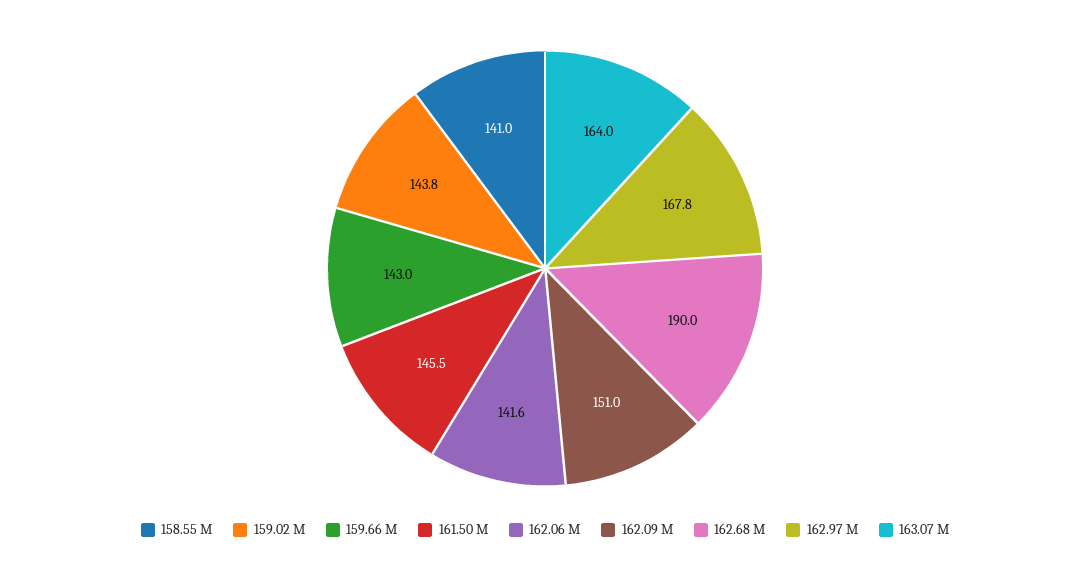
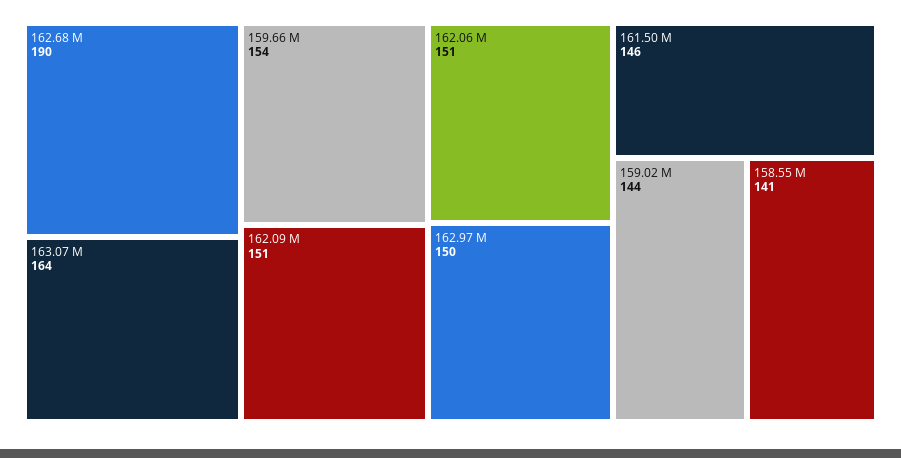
  {
    "158.55 M": 141,
    "159.02 M": 143.8,
-   "159.66 M": 143,
+   "159.66 M": 154,
    "161.50 M": 145.5,
-   "162.06 M": 141.6,
+   "162.06 M": 151,
    "162.09 M": 151,
    "162.68 M": 190,
-   "162.97 M": 167.8,
+   "162.97 M": 150,
    "163.07 M": 164
  }

